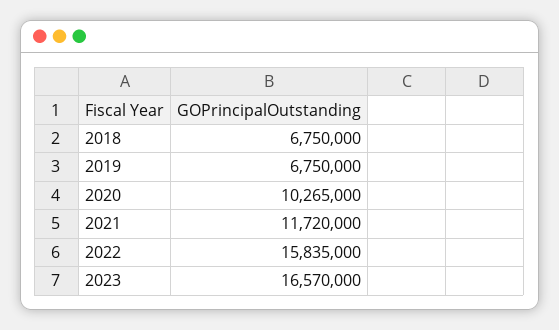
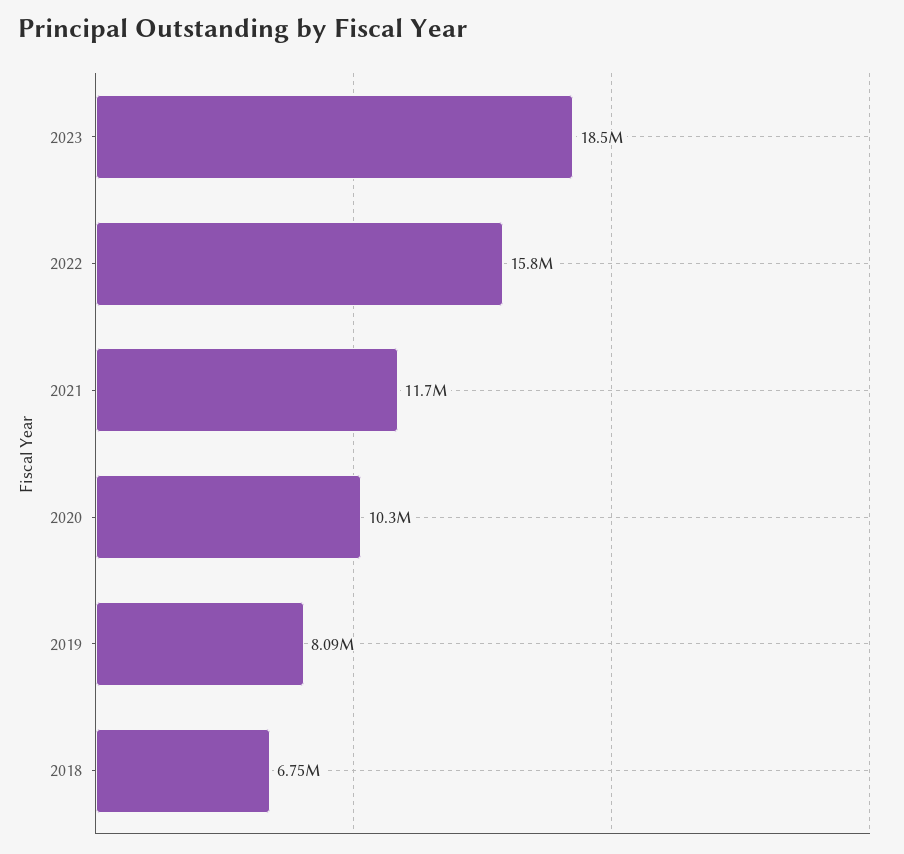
  {
    "2018": 6750000,
-   "2019": 6750000,
+   "2019": 8090000,
    "2020": 10265000,
    "2021": 11720000,
    "2022": 15835000,
-   "2023": 16570000
+   "2023": 18500000
  }

